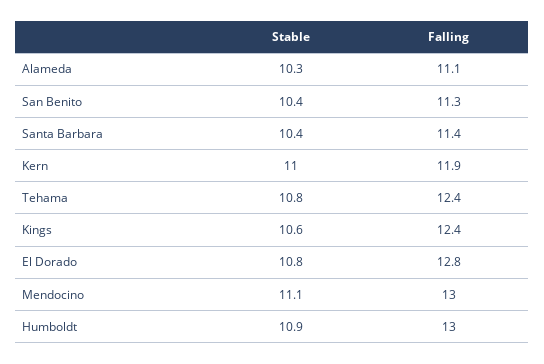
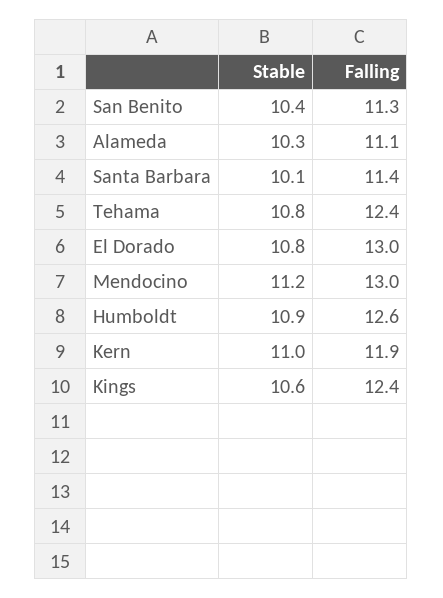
  {
    "Stable": {
      "Alameda": 10.3,
      "San Benito": 10.4,
-     "Santa Barbara": 10.4,
+     "Santa Barbara": 10.1,
      "Kern": 11,
      "Tehama": 10.8,
      "Kings": 10.6,
      "El Dorado": 10.8,
-     "Mendocino": 11.1,
+     "Mendocino": 11.2,
      "Humboldt": 10.9
    },
    "Falling": {
      "Alameda": 11.1,
      "San Benito": 11.3,
      "Santa Barbara": 11.4,
      "Kern": 11.9,
      "Tehama": 12.4,
      "Kings": 12.4,
-     "El Dorado": 12.8,
+     "El Dorado": 13,
      "Mendocino": 13,
-     "Humboldt": 13
+     "Humboldt": 12.6
    }
  }

